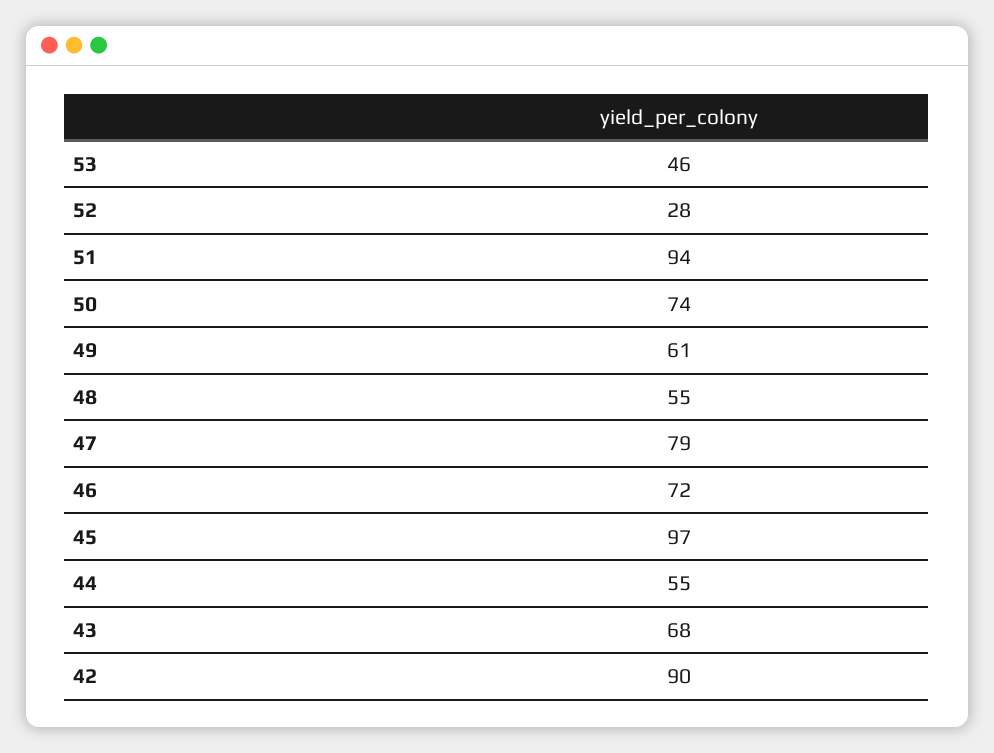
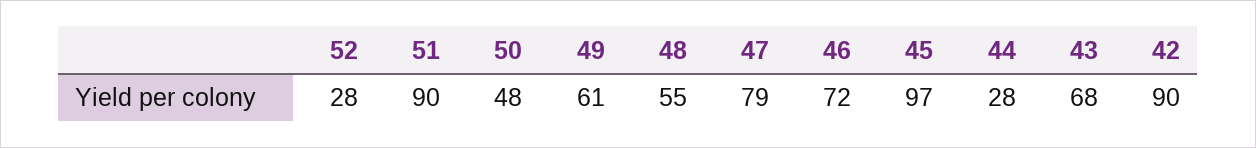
  {
-   "53": 46,
    "52": 28,
-   "51": 94,
+   "51": 90,
-   "50": 74,
+   "50": 48,
    "49": 61,
    "48": 55,
    "47": 79,
    "46": 72,
    "45": 97,
-   "44": 55,
+   "44": 28,
    "43": 68,
    "42": 90
  }

